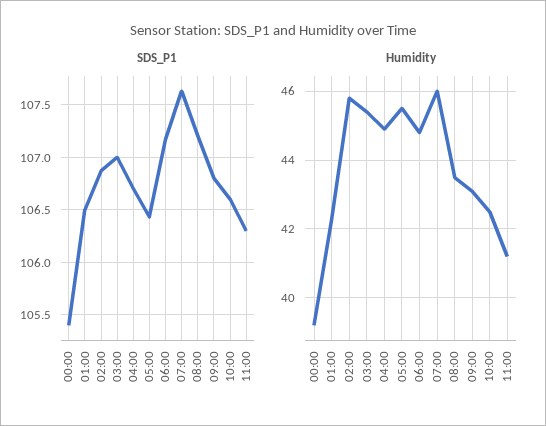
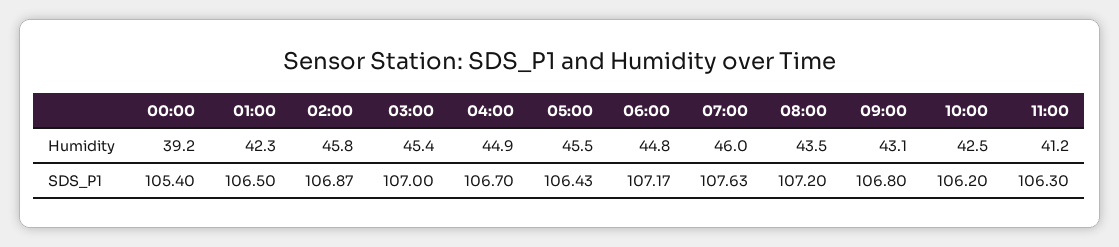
  {
    "SDS_P1": {
      "00:00": 105.4,
      "01:00": 106.5,
      "02:00": 106.87,
      "03:00": 107,
      "04:00": 106.7,
      "05:00": 106.43,
      "06:00": 107.17,
      "07:00": 107.63,
      "08:00": 107.2,
      "09:00": 106.8,
-     "10:00": 106.6,
+     "10:00": 106.2,
      "11:00": 106.3
    },
    "Humidity": {
      "00:00": 39.2,
      "01:00": 42.3,
      "02:00": 45.8,
      "03:00": 45.4,
      "04:00": 44.9,
      "05:00": 45.5,
      "06:00": 44.8,
      "07:00": 46,
      "08:00": 43.5,
      "09:00": 43.1,
      "10:00": 42.5,
      "11:00": 41.2
    }
  }

